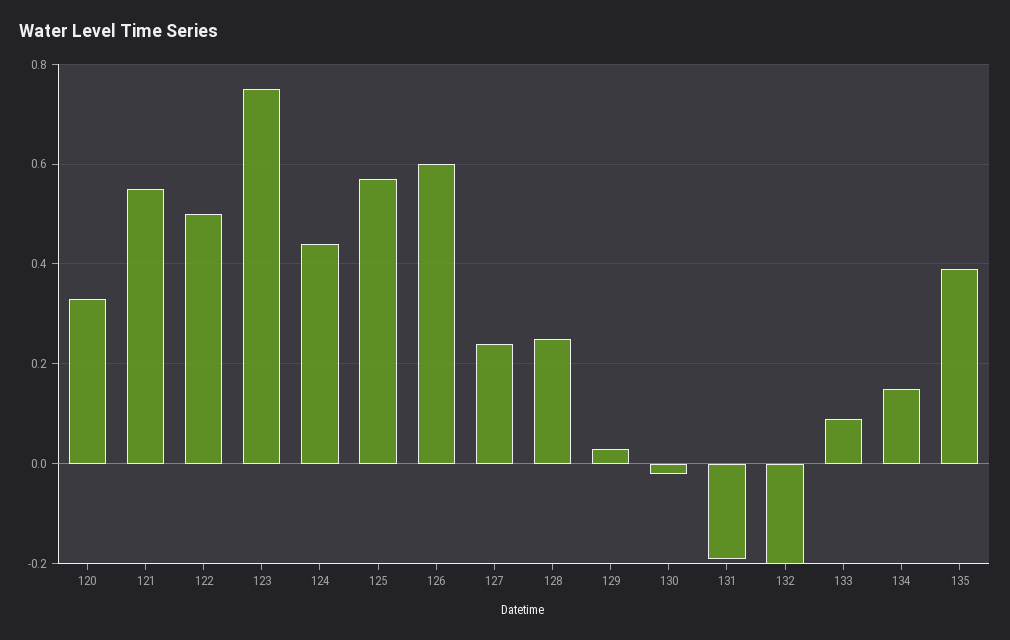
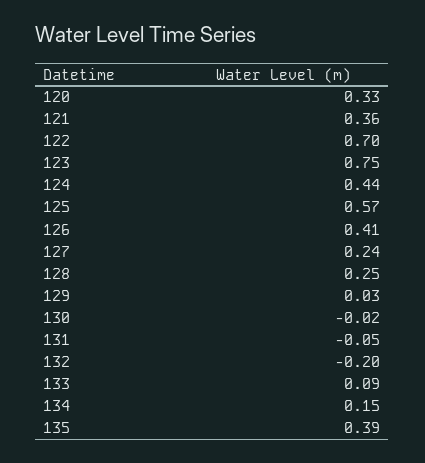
  {
    "120": 0.33,
-   "121": 0.55,
+   "121": 0.36,
-   "122": 0.5,
+   "122": 0.7,
    "123": 0.75,
    "124": 0.44,
    "125": 0.57,
-   "126": 0.6,
+   "126": 0.41,
    "127": 0.24,
    "128": 0.25,
    "129": 0.03,
    "130": -0.02,
-   "131": -0.2,
+   "131": -0.05,
    "132": -0.2,
    "133": 0.09,
    "134": 0.15,
    "135": 0.39
  }

